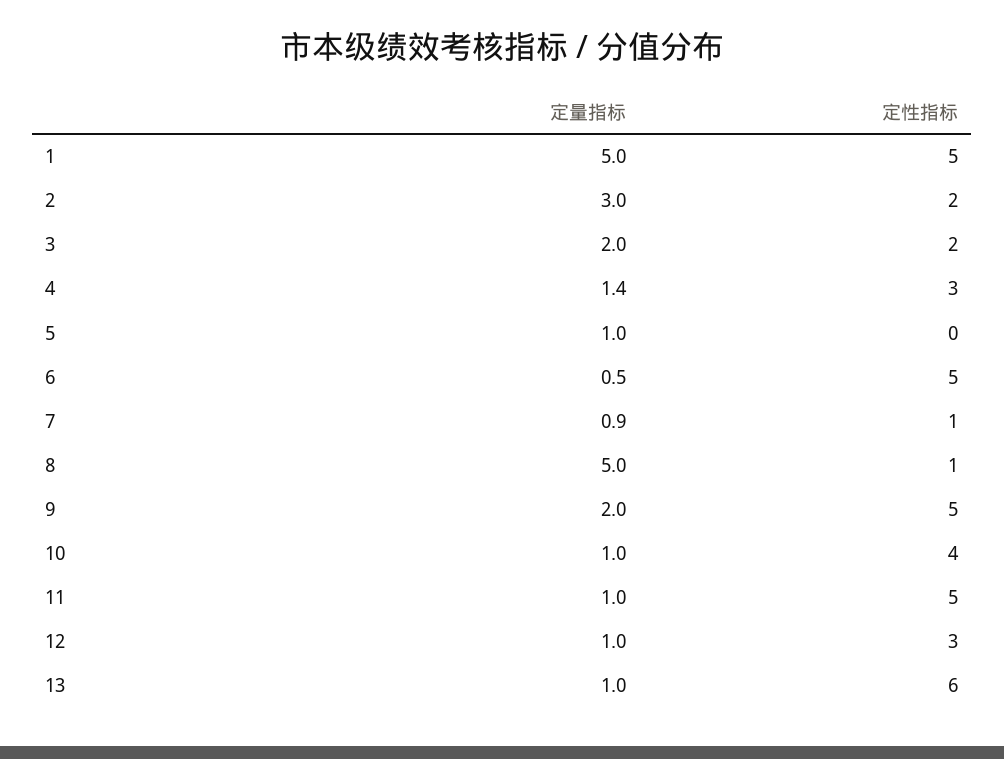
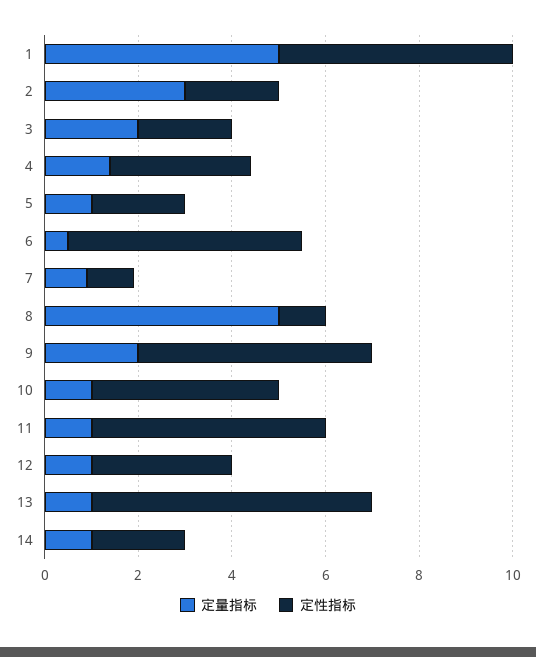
  {
    "定量指标": {
      "1": 5,
      "2": 3,
      "3": 2,
      "4": 1.4,
      "5": 1,
      "6": 0.5,
      "7": 0.9,
      "8": 5,
      "9": 2,
      "10": 1,
      "11": 1,
      "12": 1,
-     "13": 1
+     "13": 1,
+     "14": 1
    },
    "定性指标": {
      "1": 5,
      "2": 2,
      "3": 2,
      "4": 3,
-     "5": 0,
+     "5": 2,
      "6": 5,
      "7": 1,
      "8": 1,
      "9": 5,
      "10": 4,
      "11": 5,
      "12": 3,
-     "13": 6
+     "13": 6,
+     "14": 2
    }
  }

